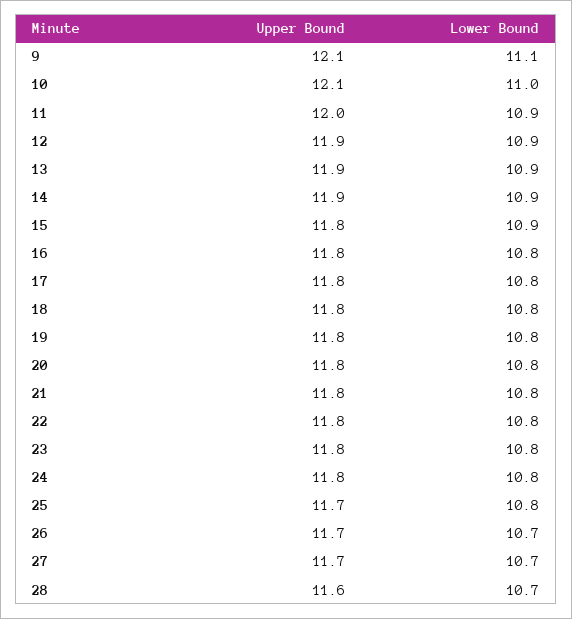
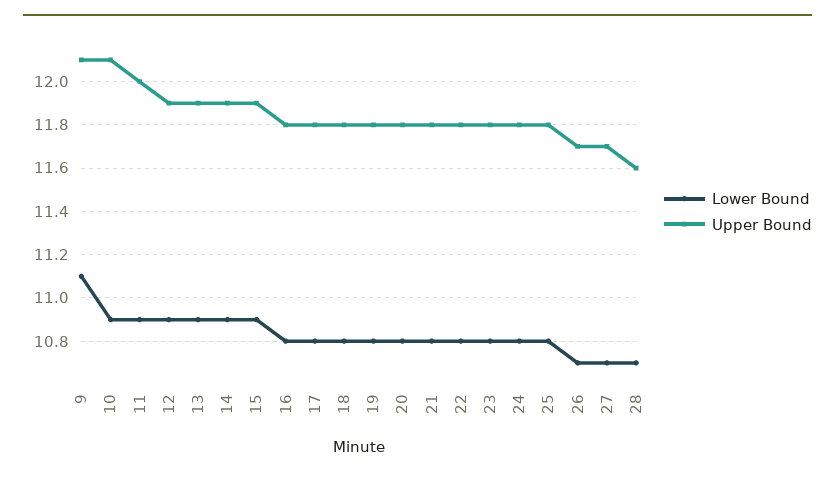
  {
    "Upper Bound": {
      "9": 12.1,
      "10": 12.1,
      "11": 12,
      "12": 11.9,
      "13": 11.9,
      "14": 11.9,
-     "15": 11.8,
+     "15": 11.9,
      "16": 11.8,
      "17": 11.8,
      "18": 11.8,
      "19": 11.8,
      "20": 11.8,
      "21": 11.8,
      "22": 11.8,
      "23": 11.8,
      "24": 11.8,
-     "25": 11.7,
+     "25": 11.8,
      "26": 11.7,
      "27": 11.7,
      "28": 11.6
    },
    "Lower Bound": {
      "9": 11.1,
-     "10": 11,
+     "10": 10.9,
      "11": 10.9,
      "12": 10.9,
      "13": 10.9,
      "14": 10.9,
      "15": 10.9,
      "16": 10.8,
      "17": 10.8,
      "18": 10.8,
      "19": 10.8,
      "20": 10.8,
      "21": 10.8,
      "22": 10.8,
      "23": 10.8,
      "24": 10.8,
      "25": 10.8,
      "26": 10.7,
      "27": 10.7,
      "28": 10.7
    }
  }

